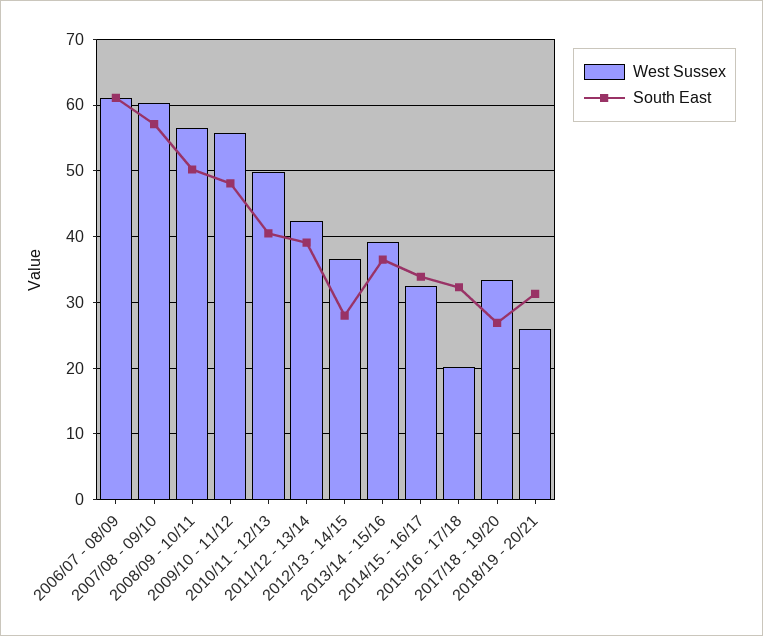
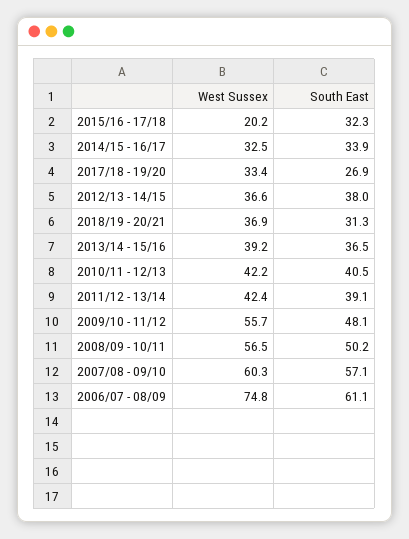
  {
    "West Sussex": {
-     "2006/07 - 08/09": 61,
+     "2006/07 - 08/09": 74.8,
      "2007/08 - 09/10": 60.3,
      "2008/09 - 10/11": 56.5,
      "2009/10 - 11/12": 55.7,
-     "2010/11 - 12/13": 50,
+     "2010/11 - 12/13": 42.2,
      "2011/12 - 13/14": 42.4,
      "2012/13 - 14/15": 36.6,
      "2013/14 - 15/16": 39.2,
      "2014/15 - 16/17": 32.5,
      "2015/16 - 17/18": 20.2,
      "2017/18 - 19/20": 33.4,
-     "2018/19 - 20/21": 26
+     "2018/19 - 20/21": 36.9
    },
    "South East": {
      "2006/07 - 08/09": 61.1,
      "2007/08 - 09/10": 57.1,
      "2008/09 - 10/11": 50.2,
      "2009/10 - 11/12": 48.1,
      "2010/11 - 12/13": 40.5,
      "2011/12 - 13/14": 39.1,
-     "2012/13 - 14/15": 28,
+     "2012/13 - 14/15": 38,
      "2013/14 - 15/16": 36.5,
      "2014/15 - 16/17": 33.9,
      "2015/16 - 17/18": 32.3,
      "2017/18 - 19/20": 26.9,
      "2018/19 - 20/21": 31.3
    }
  }

